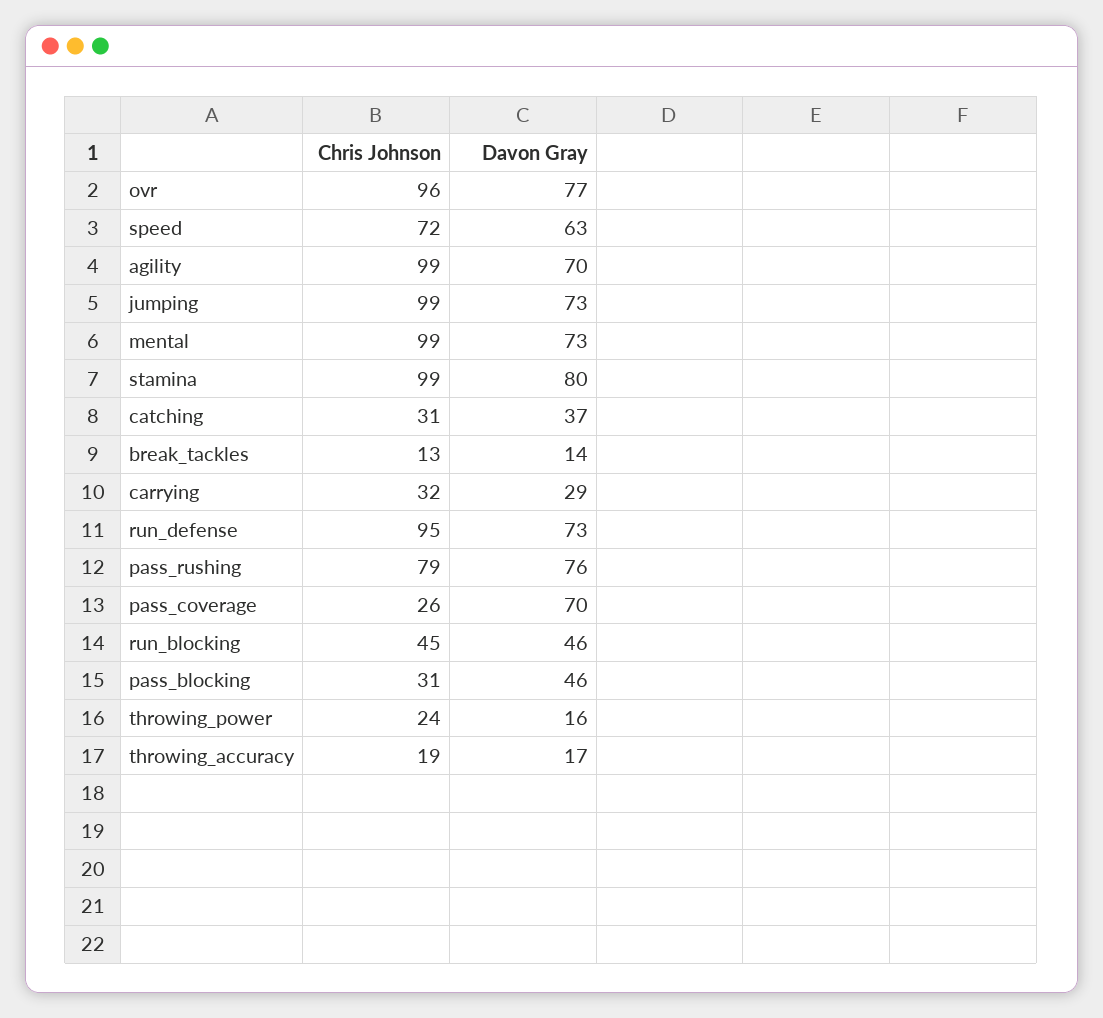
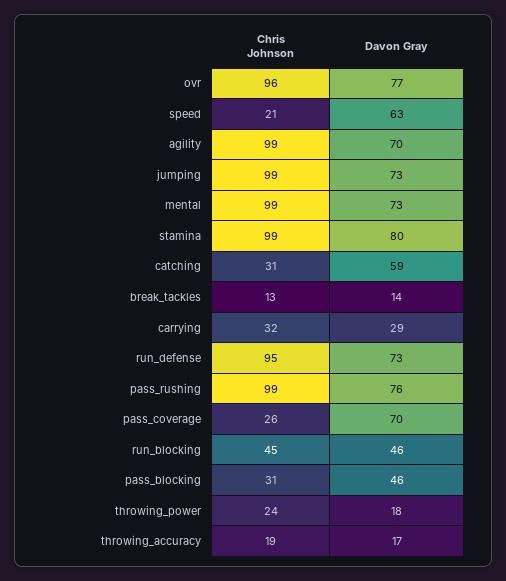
  {
    "Chris Johnson": {
      "ovr": 96,
-     "speed": 72,
+     "speed": 21,
      "agility": 99,
      "jumping": 99,
      "mental": 99,
      "stamina": 99,
      "catching": 31,
      "break_tackles": 13,
      "carrying": 32,
      "run_defense": 95,
-     "pass_rushing": 79,
+     "pass_rushing": 99,
      "pass_coverage": 26,
      "run_blocking": 45,
      "pass_blocking": 31,
      "throwing_power": 24,
      "throwing_accuracy": 19
    },
    "Davon Gray": {
      "ovr": 77,
      "speed": 63,
      "agility": 70,
      "jumping": 73,
      "mental": 73,
      "stamina": 80,
-     "catching": 37,
+     "catching": 59,
      "break_tackles": 14,
      "carrying": 29,
      "run_defense": 73,
      "pass_rushing": 76,
      "pass_coverage": 70,
      "run_blocking": 46,
      "pass_blocking": 46,
-     "throwing_power": 16,
+     "throwing_power": 18,
      "throwing_accuracy": 17
    }
  }

